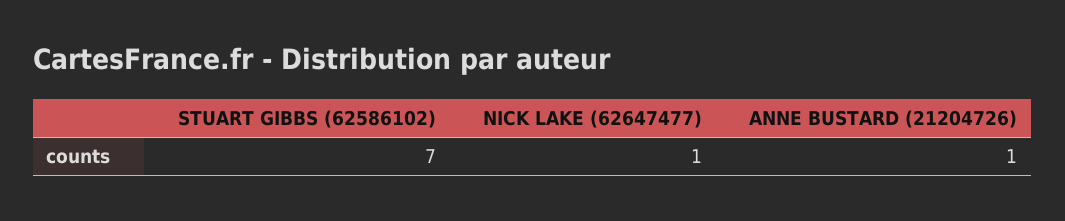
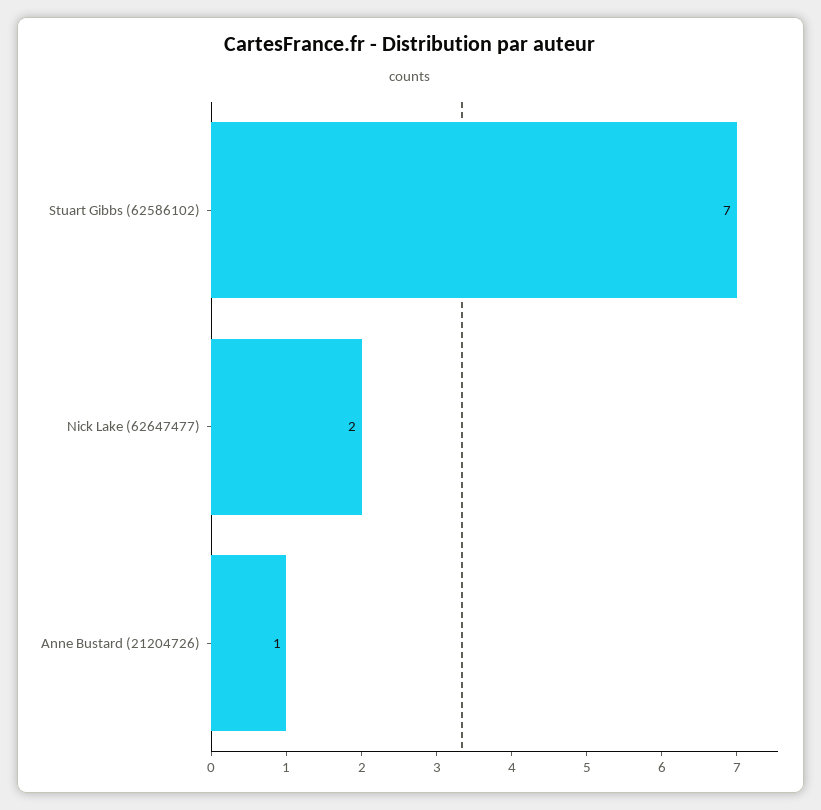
  {
    "STUART GIBBS (62586102)": 7,
-   "NICK LAKE (62647477)": 1,
+   "NICK LAKE (62647477)": 2,
    "ANNE BUSTARD (21204726)": 1
  }

